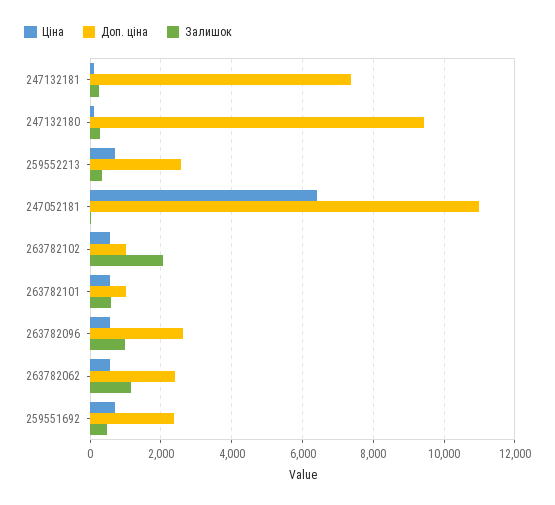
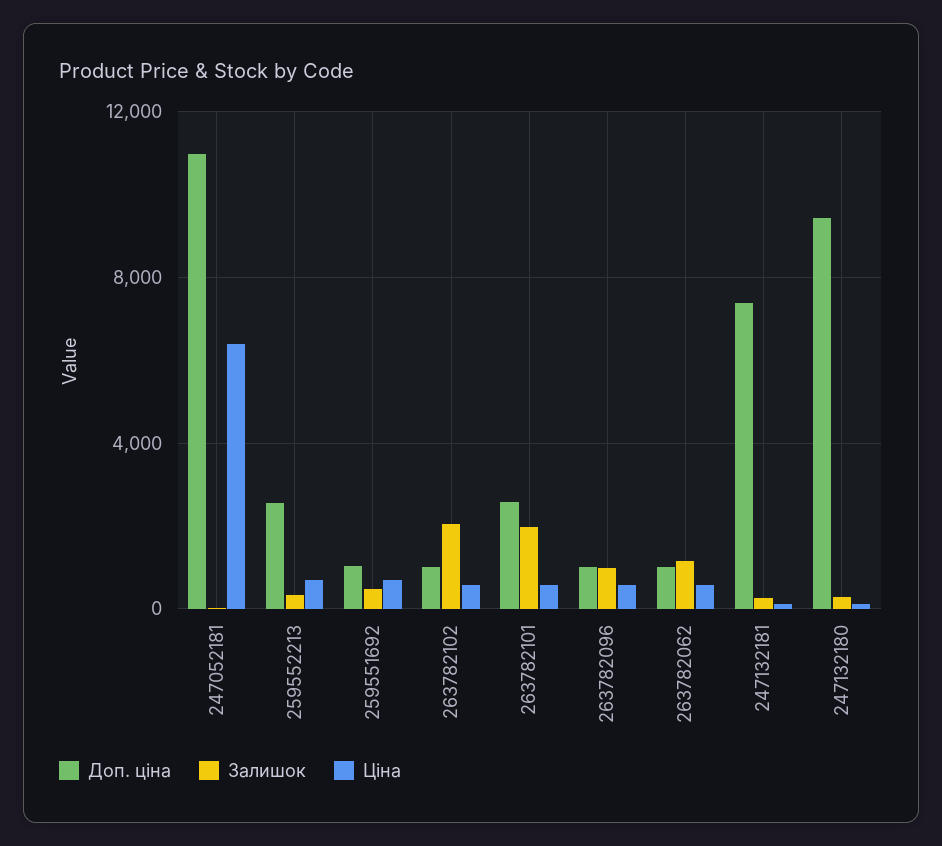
  {
    "Ціна": {
      "247132181": 200,
      "247132180": 200,
      "259552213": 600,
      "247052181": 6400,
      "263782102": 600,
      "263782101": 600,
      "263782096": 600,
      "263782062": 600,
      "259551692": 600
    },
    "Доп. ціна": {
      "247132181": 7400,
      "247132180": 9400,
      "259552213": 2600,
      "247052181": 11000,
      "263782102": 1000,
-     "263782101": 1000,
+     "263782101": 2500,
-     "263782096": 2600,
+     "263782096": 1000,
-     "263782062": 2400,
+     "263782062": 1000,
-     "259551692": 2400
+     "259551692": 1000
    },
    "Залишок": {
      "247132181": 200,
      "247132180": 200,
      "259552213": 400,
      "247052181": 0,
      "263782102": 2000,
-     "263782101": 600,
+     "263782101": 2000,
      "263782096": 1000,
      "263782062": 1200,
      "259551692": 400
    }
  }

